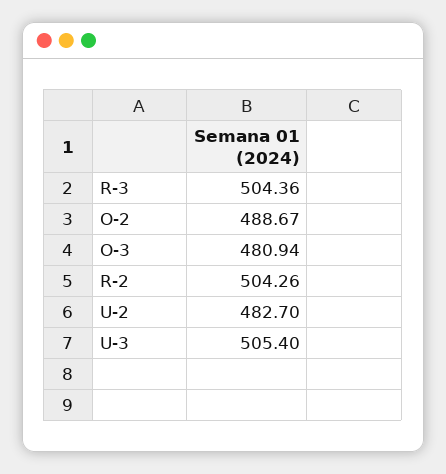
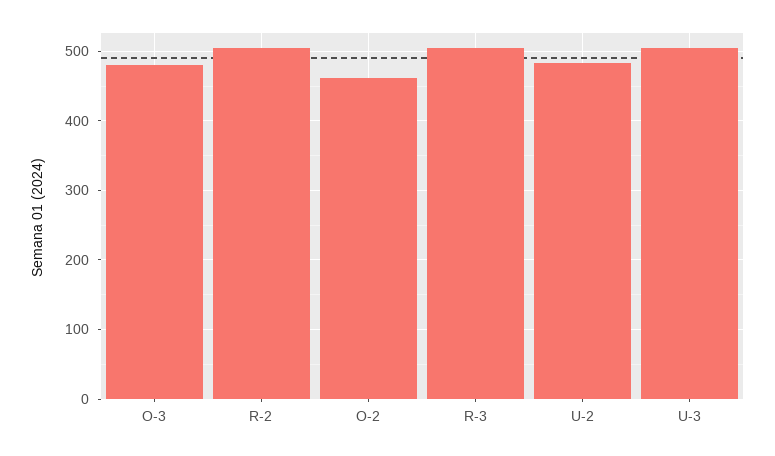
  {
    "R-3": 504.36,
-   "O-2": 488.67,
+   "O-2": 460,
    "O-3": 480.94,
    "R-2": 504.26,
    "U-2": 482.7,
    "U-3": 505.4
  }

